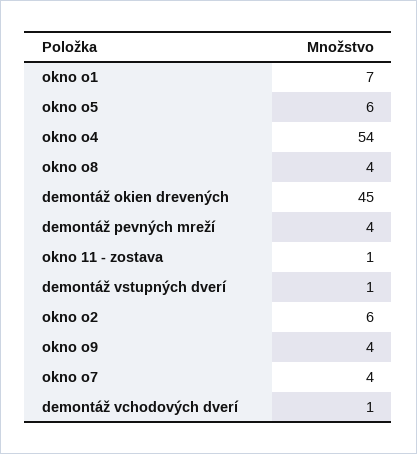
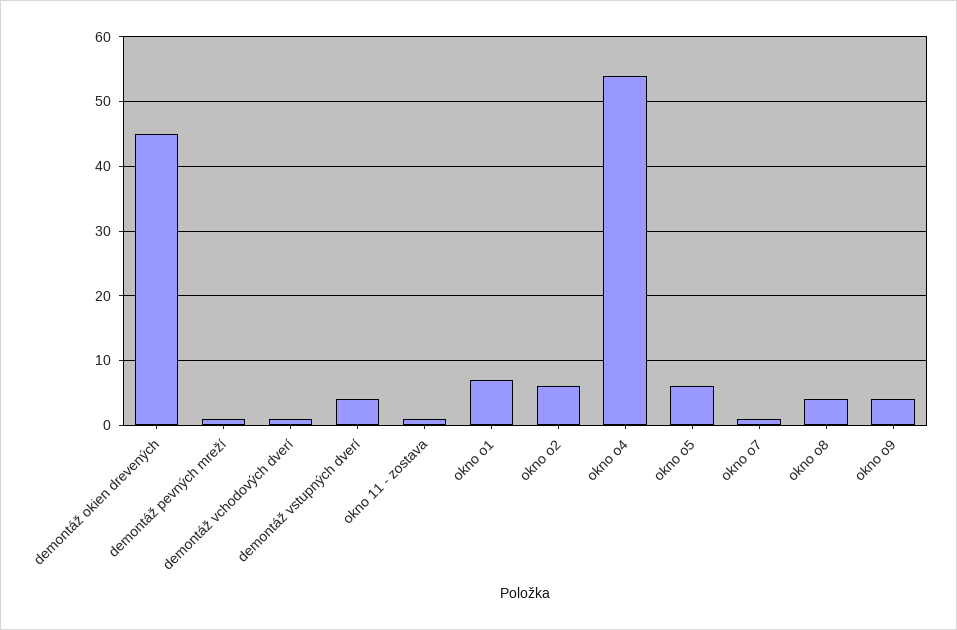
  {
    "okno o1": 7,
    "okno o5": 6,
    "okno o4": 54,
    "okno o8": 4,
    "demontáž okien drevených": 45,
-   "demontáž pevných mreží": 4,
+   "demontáž pevných mreží": 1,
    "okno 11 - zostava": 1,
-   "demontáž vstupných dverí": 1,
+   "demontáž vstupných dverí": 4,
    "okno o2": 6,
    "okno o9": 4,
-   "okno o7": 4,
+   "okno o7": 1,
    "demontáž vchodových dverí": 1
  }

